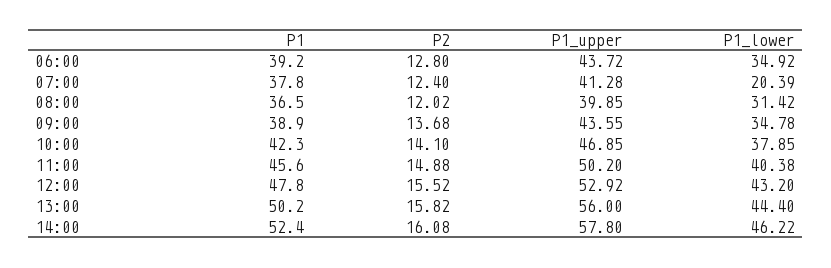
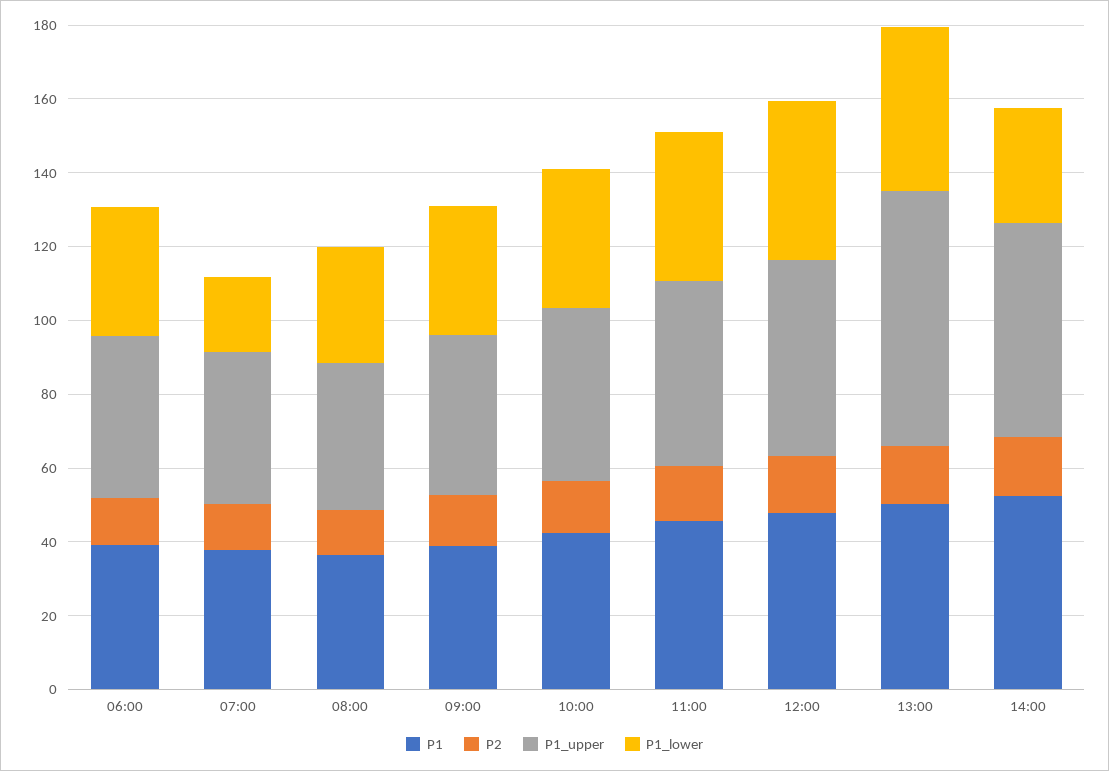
  {
    "P1": {
      "06:00": 39.2,
      "07:00": 37.8,
      "08:00": 36.5,
      "09:00": 38.9,
      "10:00": 42.3,
      "11:00": 45.6,
      "12:00": 47.8,
      "13:00": 50.2,
      "14:00": 52.4
    },
    "P2": {
      "06:00": 12.8,
      "07:00": 12.4,
      "08:00": 12.02,
      "09:00": 13.68,
      "10:00": 14.1,
      "11:00": 14.88,
      "12:00": 15.52,
      "13:00": 15.82,
      "14:00": 16.08
    },
    "P1_upper": {
      "06:00": 43.72,
      "07:00": 41.28,
      "08:00": 39.85,
      "09:00": 43.55,
      "10:00": 46.85,
      "11:00": 50.2,
      "12:00": 52.92,
-     "13:00": 56,
+     "13:00": 70,
      "14:00": 57.8
    },
    "P1_lower": {
      "06:00": 34.92,
      "07:00": 20.39,
      "08:00": 31.42,
      "09:00": 34.78,
      "10:00": 37.85,
      "11:00": 40.38,
      "12:00": 43.2,
      "13:00": 44.4,
-     "14:00": 46.22
+     "14:00": 30
    }
  }

